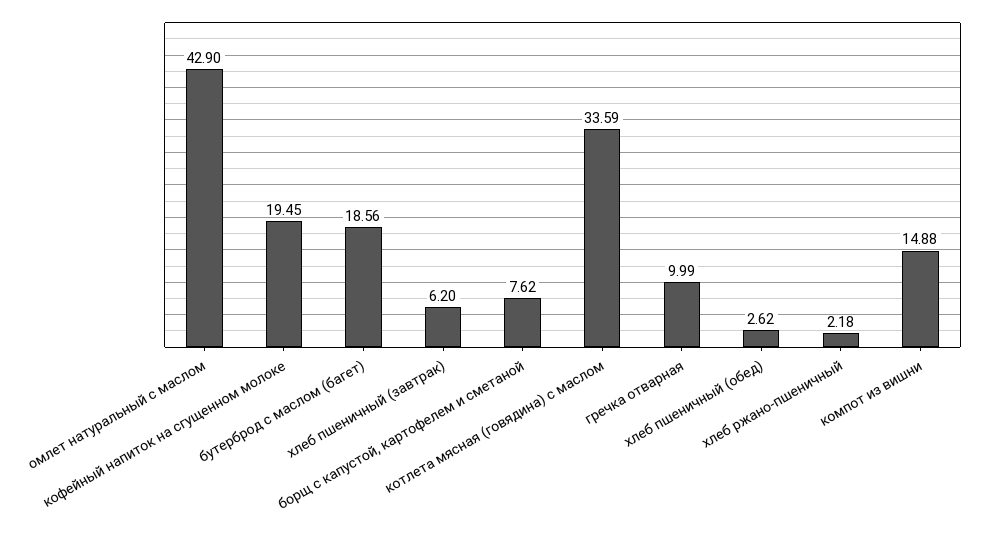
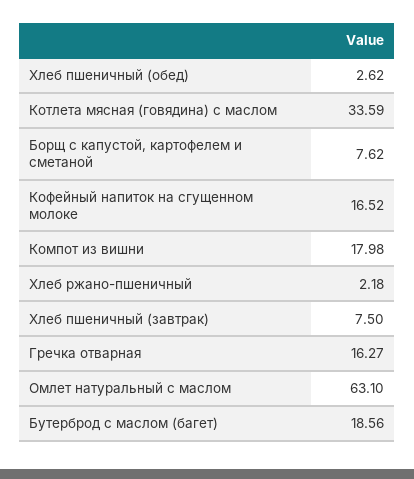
  {
-   "омлет натуральный с маслом": 42.9,
+   "омлет натуральный с маслом": 63.1,
-   "кофейный напиток на сгущенном молоке": 19.45,
+   "кофейный напиток на сгущенном молоке": 16.52,
    "бутерброд с маслом (багет)": 18.56,
-   "хлеб пшеничный (завтрак)": 6.2,
+   "хлеб пшеничный (завтрак)": 7.5,
    "борщ с капустой, картофелем и сметаной": 7.62,
    "котлета мясная (говядина) с маслом": 33.59,
-   "гречка отварная": 9.99,
+   "гречка отварная": 16.27,
    "хлеб пшеничный (обед)": 2.62,
    "хлеб ржано-пшеничный": 2.18,
-   "компот из вишни": 14.88
+   "компот из вишни": 17.98
  }

